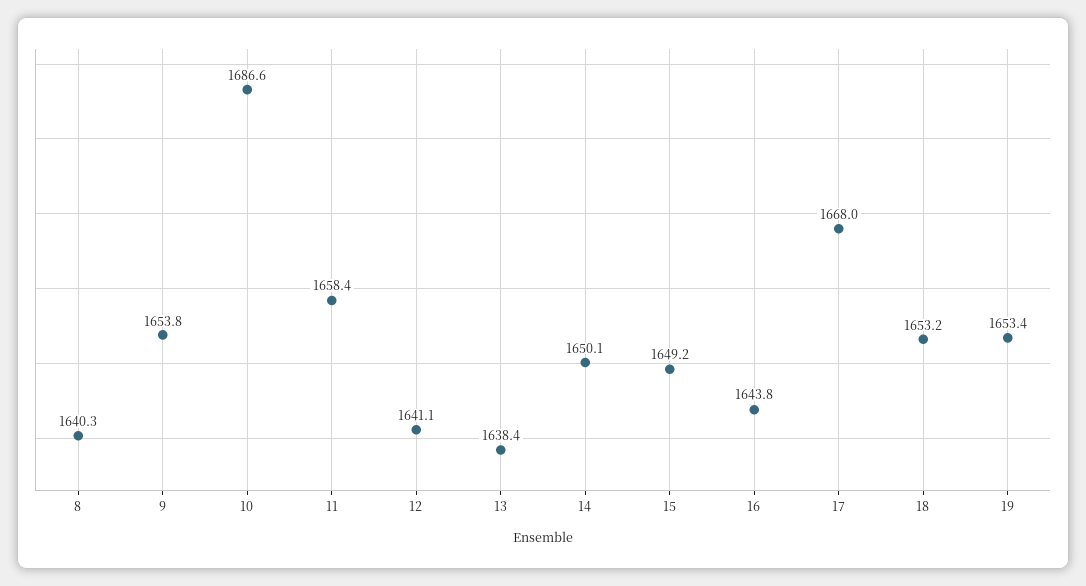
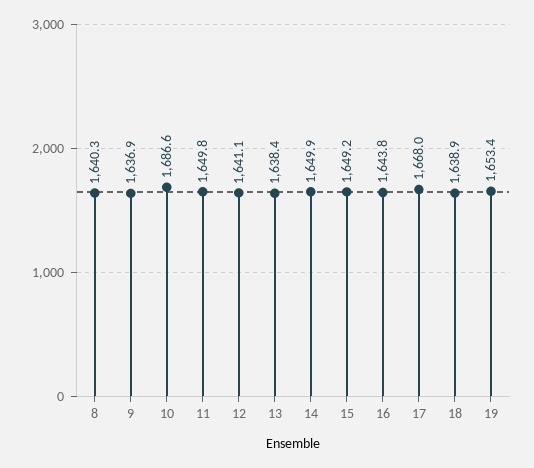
  {
    "8": 1640.3,
-   "9": 1653.8,
+   "9": 1636.9,
    "10": 1686.6,
-   "11": 1658.4,
+   "11": 1649.8,
    "12": 1641.1,
    "13": 1638.4,
-   "14": 1650.1,
+   "14": 1649.9,
    "15": 1649.2,
    "16": 1643.8,
    "17": 1668,
-   "18": 1653.2,
+   "18": 1638.9,
    "19": 1653.4
  }

